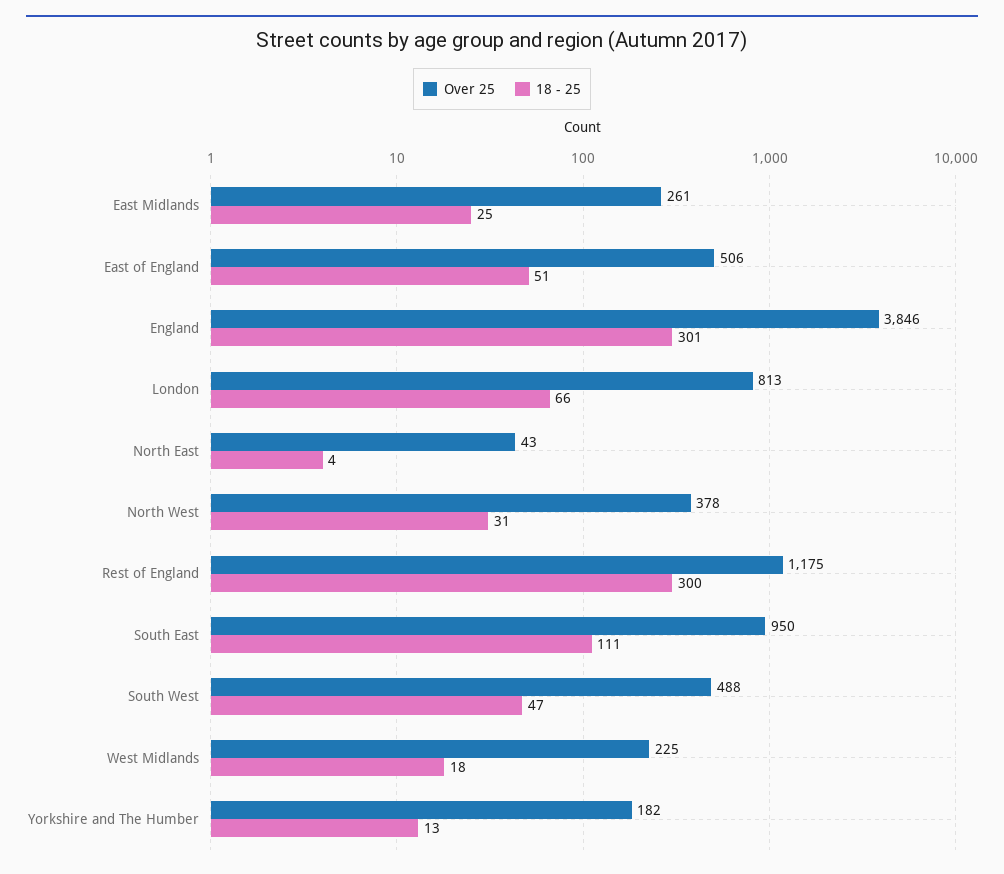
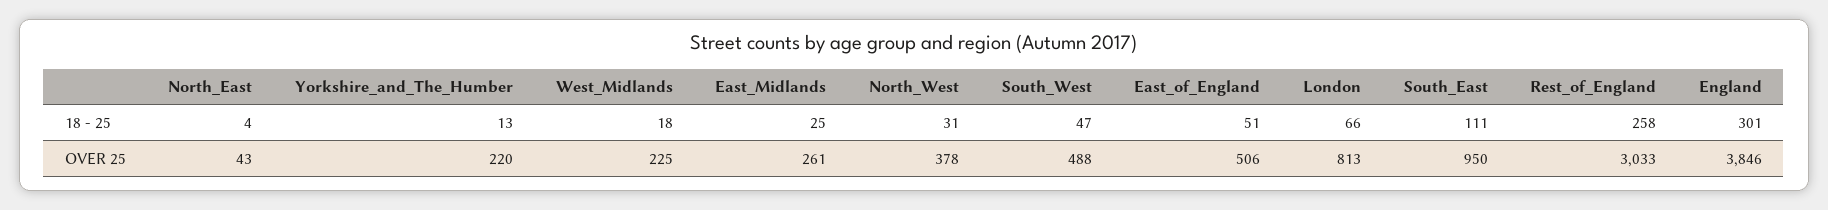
  {
    "Over 25": {
      "East Midlands": 261,
      "East of England": 506,
      "England": 3846,
      "London": 813,
      "North East": 43,
      "North West": 378,
-     "Rest of England": 1175,
+     "Rest of England": 3033,
      "South East": 950,
      "South West": 488,
      "West Midlands": 225,
-     "Yorkshire and The Humber": 182
+     "Yorkshire and The Humber": 220
    },
    "18 - 25": {
      "East Midlands": 25,
      "East of England": 51,
      "England": 301,
      "London": 66,
      "North East": 4,
      "North West": 31,
-     "Rest of England": 300,
+     "Rest of England": 258,
      "South East": 111,
      "South West": 47,
      "West Midlands": 18,
      "Yorkshire and The Humber": 13
    }
  }

